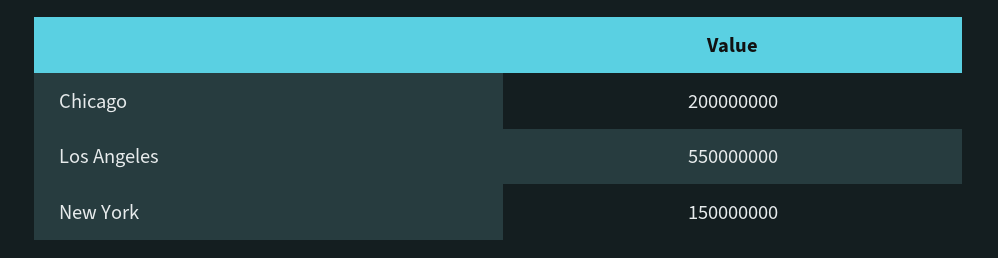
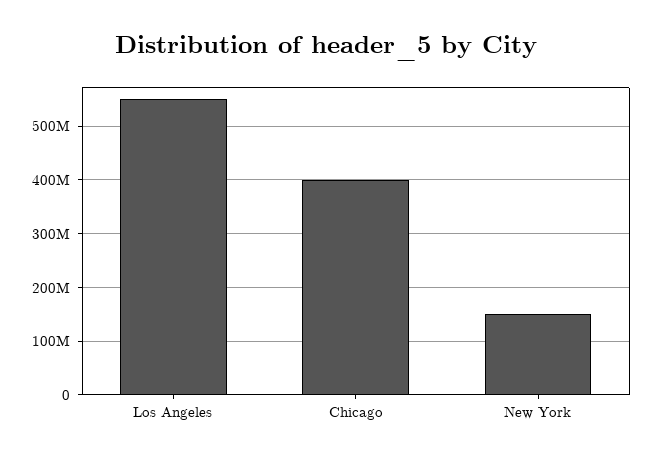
  {
-   "Chicago": 200000000,
+   "Chicago": 400000000,
    "Los Angeles": 550000000,
    "New York": 150000000
  }

